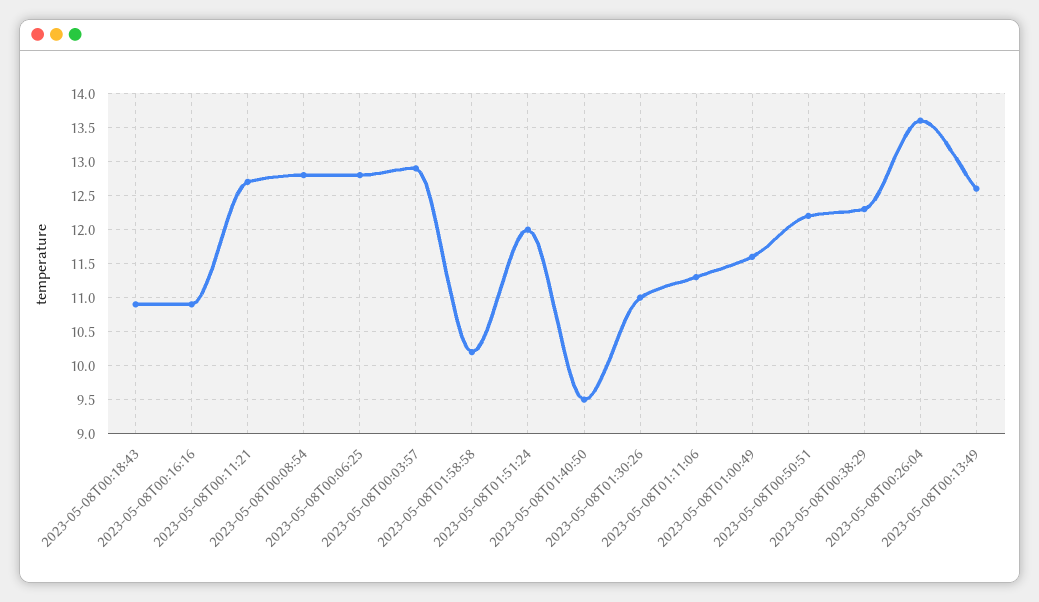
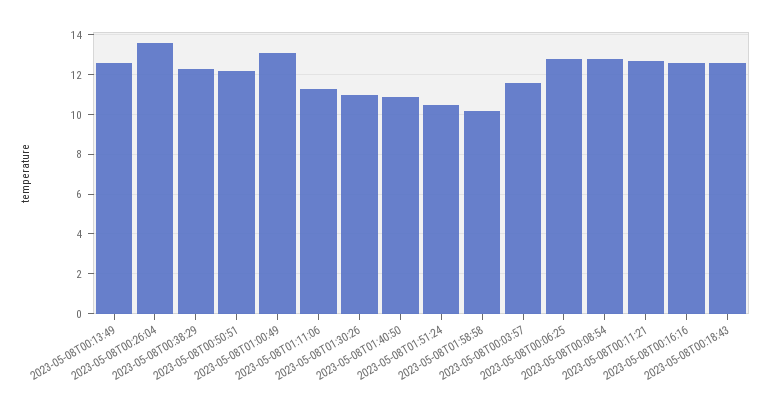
  {
-   "2023-05-08T00:18:43": 10.9,
+   "2023-05-08T00:18:43": 12.5,
-   "2023-05-08T00:16:16": 10.9,
+   "2023-05-08T00:16:16": 12.5,
    "2023-05-08T00:11:21": 12.7,
    "2023-05-08T00:08:54": 12.8,
    "2023-05-08T00:06:25": 12.8,
-   "2023-05-08T00:03:57": 12.9,
+   "2023-05-08T00:03:57": 11.5,
    "2023-05-08T01:58:58": 10.2,
-   "2023-05-08T01:51:24": 12,
+   "2023-05-08T01:51:24": 10.5,
-   "2023-05-08T01:40:50": 9.5,
+   "2023-05-08T01:40:50": 11,
    "2023-05-08T01:30:26": 11,
    "2023-05-08T01:11:06": 11.3,
-   "2023-05-08T01:00:49": 11.6,
+   "2023-05-08T01:00:49": 13,
    "2023-05-08T00:50:51": 12.2,
    "2023-05-08T00:38:29": 12.3,
    "2023-05-08T00:26:04": 13.6,
    "2023-05-08T00:13:49": 12.6
  }

